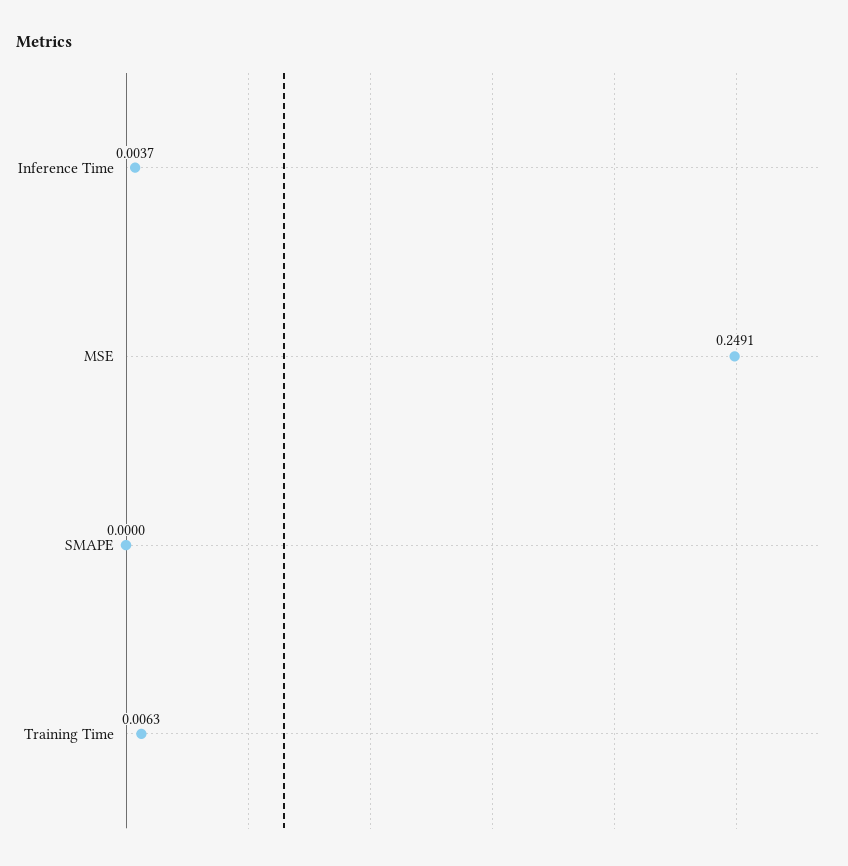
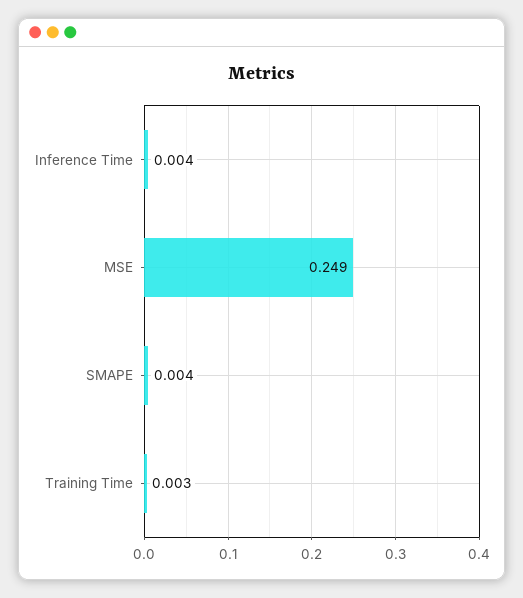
  {
    "Inference Time": 0.0037,
    "MSE": 0.2491,
-   "SMAPE": 0,
+   "SMAPE": 0.004,
-   "Training Time": 0.0063
+   "Training Time": 0.003
  }

